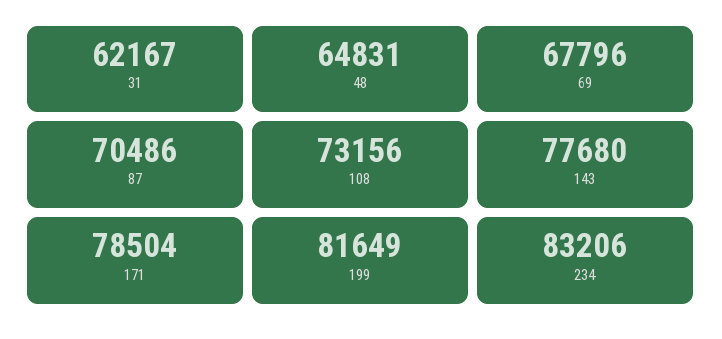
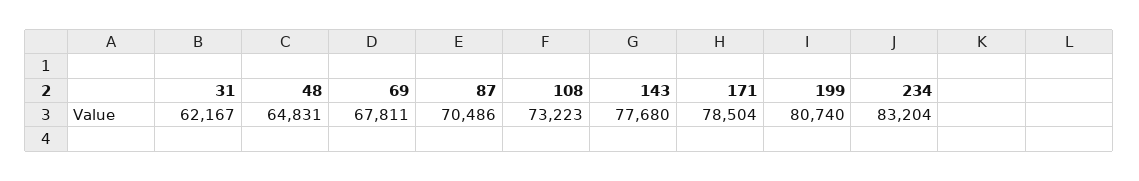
  {
    "31": 62167,
    "48": 64831,
-   "69": 67796,
+   "69": 67811,
    "87": 70486,
-   "108": 73156,
+   "108": 73223,
    "143": 77680,
    "171": 78504,
-   "199": 81649,
+   "199": 80740,
-   "234": 83206
+   "234": 83204
  }

